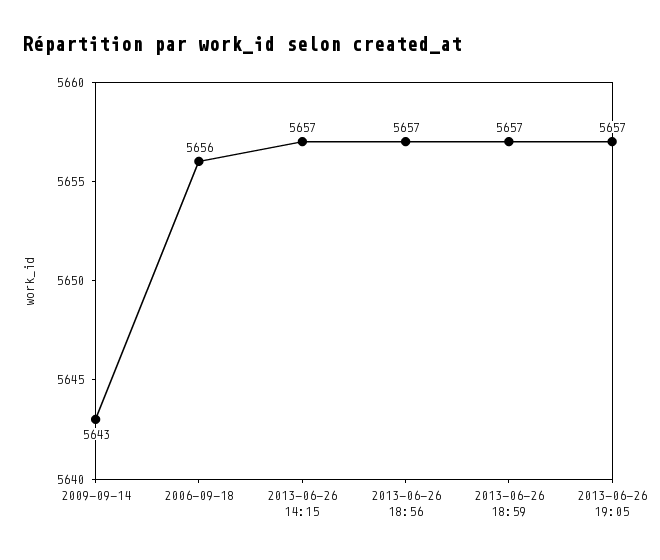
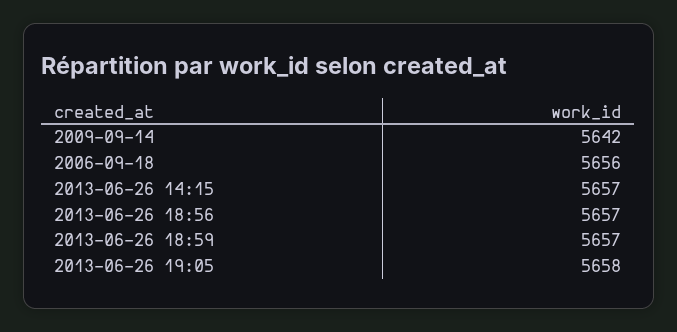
  {
-   "2009-09-14": 5643,
+   "2009-09-14": 5642,
    "2006-09-18": 5656,
    "2013-06-26 14:15": 5657,
    "2013-06-26 18:56": 5657,
    "2013-06-26 18:59": 5657,
-   "2013-06-26 19:05": 5657
+   "2013-06-26 19:05": 5658
  }

